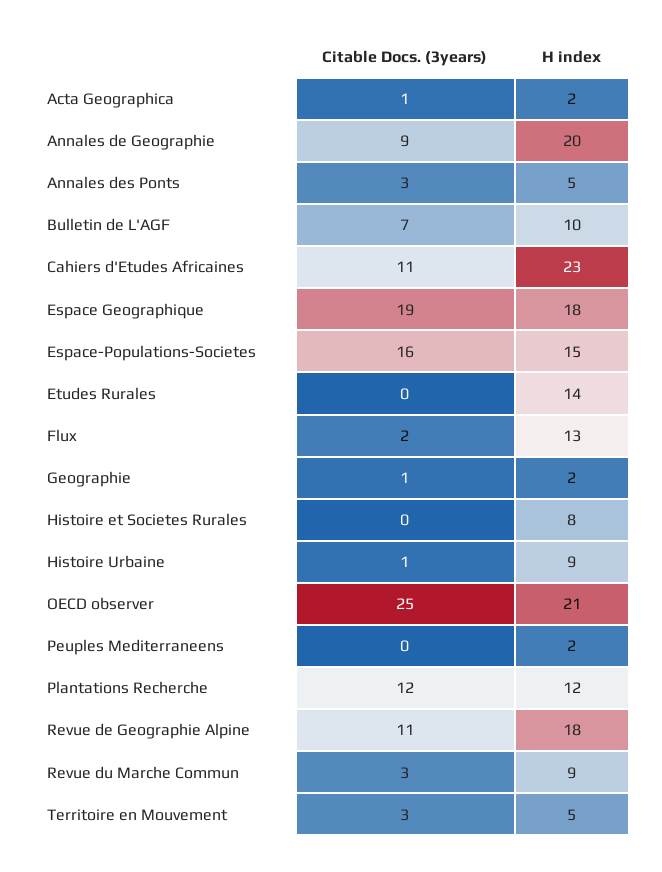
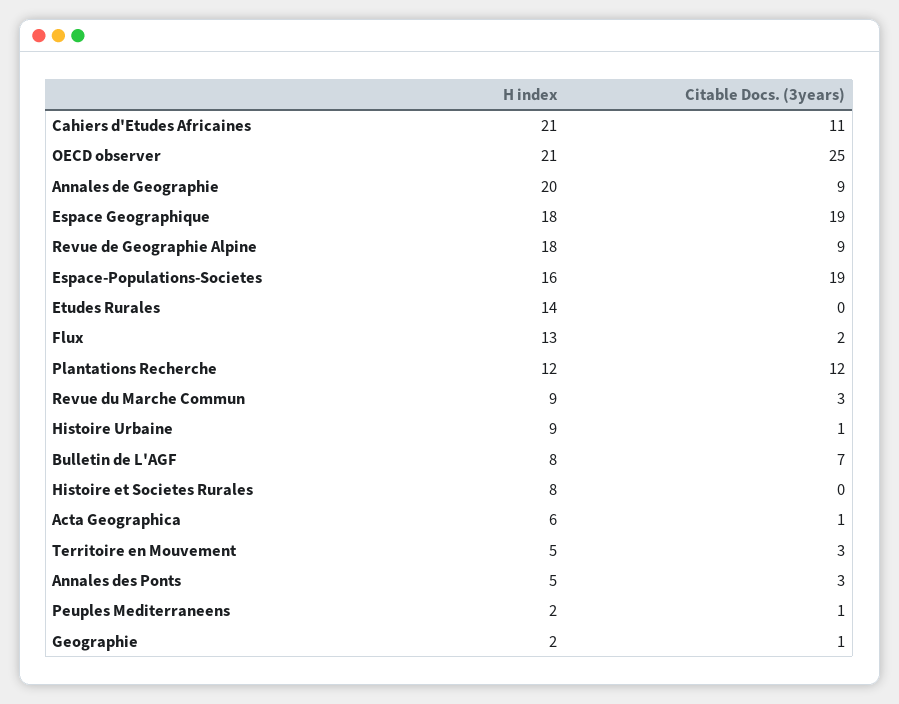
  {
    "Citable Docs. (3years)": {
      "Acta Geographica": 1,
      "Annales de Geographie": 9,
      "Annales des Ponts": 3,
      "Bulletin de L'AGF": 7,
      "Cahiers d'Etudes Africaines": 11,
      "Espace Geographique": 19,
-     "Espace-Populations-Societes": 16,
+     "Espace-Populations-Societes": 19,
      "Etudes Rurales": 0,
      "Flux": 2,
      "Geographie": 1,
      "Histoire et Societes Rurales": 0,
      "Histoire Urbaine": 1,
      "OECD observer": 25,
-     "Peuples Mediterraneens": 0,
+     "Peuples Mediterraneens": 1,
      "Plantations Recherche": 12,
-     "Revue de Geographie Alpine": 11,
+     "Revue de Geographie Alpine": 9,
      "Revue du Marche Commun": 3,
      "Territoire en Mouvement": 3
    },
    "H index": {
-     "Acta Geographica": 2,
+     "Acta Geographica": 6,
      "Annales de Geographie": 20,
      "Annales des Ponts": 5,
-     "Bulletin de L'AGF": 10,
+     "Bulletin de L'AGF": 8,
-     "Cahiers d'Etudes Africaines": 23,
+     "Cahiers d'Etudes Africaines": 21,
      "Espace Geographique": 18,
-     "Espace-Populations-Societes": 15,
+     "Espace-Populations-Societes": 16,
      "Etudes Rurales": 14,
      "Flux": 13,
      "Geographie": 2,
      "Histoire et Societes Rurales": 8,
      "Histoire Urbaine": 9,
      "OECD observer": 21,
      "Peuples Mediterraneens": 2,
      "Plantations Recherche": 12,
      "Revue de Geographie Alpine": 18,
      "Revue du Marche Commun": 9,
      "Territoire en Mouvement": 5
    }
  }

